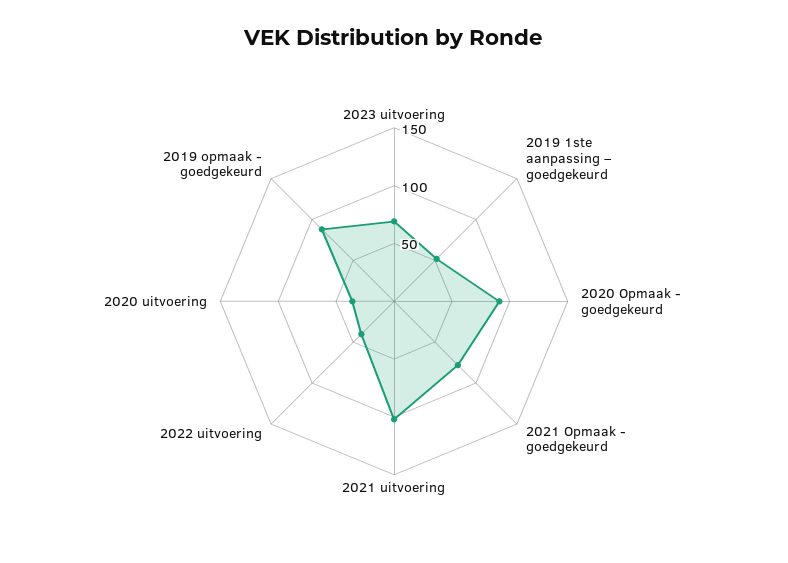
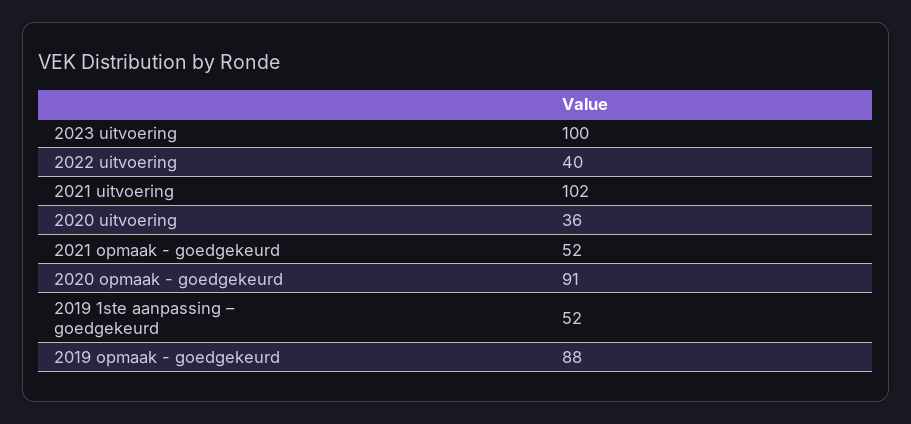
  {
-   "2023 uitvoering": 70,
+   "2023 uitvoering": 100,
    "2019 1ste aanpassing – goedgekeurd": 52,
    "2020 Opmaak - goedgekeurd": 91,
-   "2021 Opmaak - goedgekeurd": 80,
+   "2021 Opmaak - goedgekeurd": 52,
    "2021 uitvoering": 102,
    "2022 uitvoering": 40,
    "2020 uitvoering": 36,
    "2019 opmaak - goedgekeurd": 88
  }

